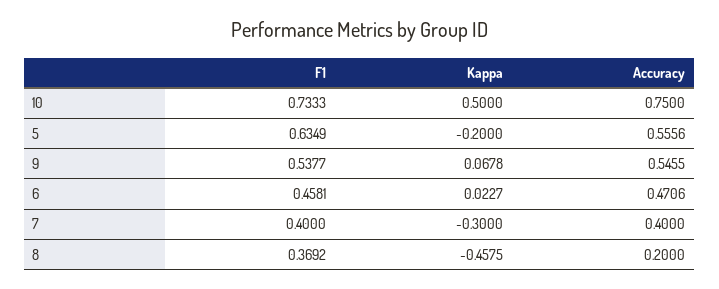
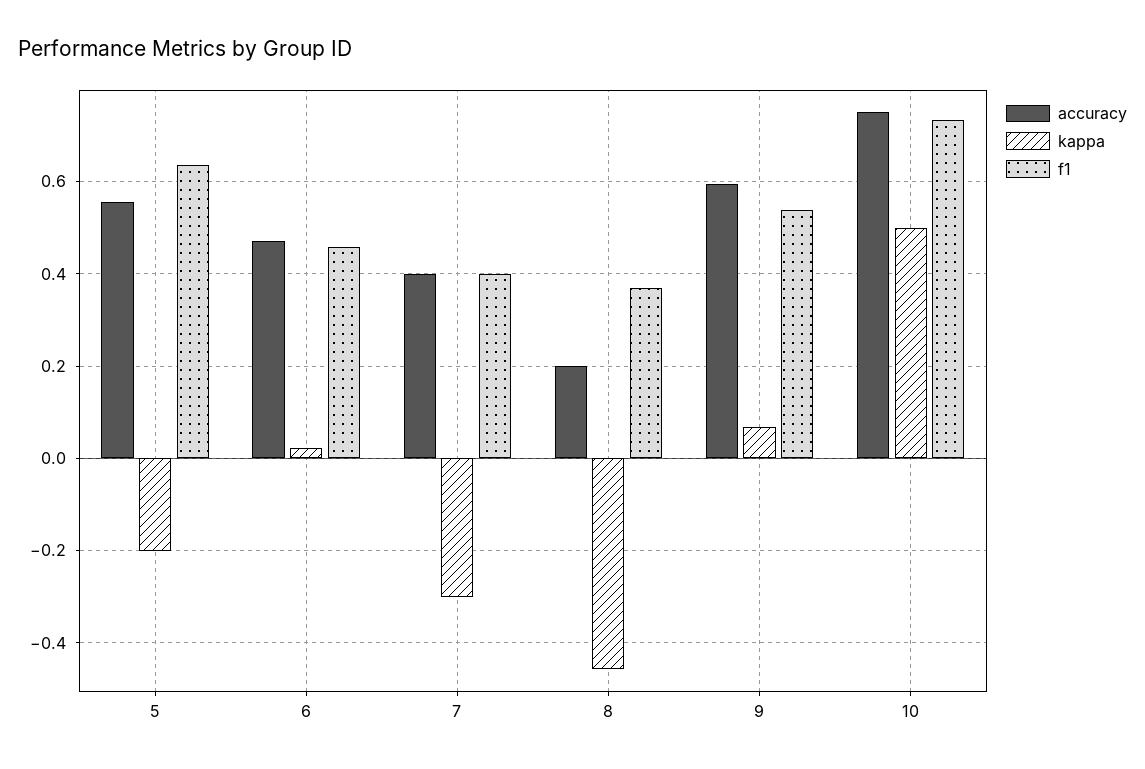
  {
    "F1": {
      "10": 0.7333,
      "5": 0.6349,
      "9": 0.5377,
      "6": 0.4581,
      "7": 0.4,
      "8": 0.3692
    },
    "Kappa": {
      "10": 0.5,
      "5": -0.2,
      "9": 0.0678,
      "6": 0.0227,
      "7": -0.3,
      "8": -0.4575
    },
    "Accuracy": {
      "10": 0.75,
      "5": 0.5556,
-     "9": 0.5455,
+     "9": 0.6,
      "6": 0.4706,
      "7": 0.4,
      "8": 0.2
    }
  }

